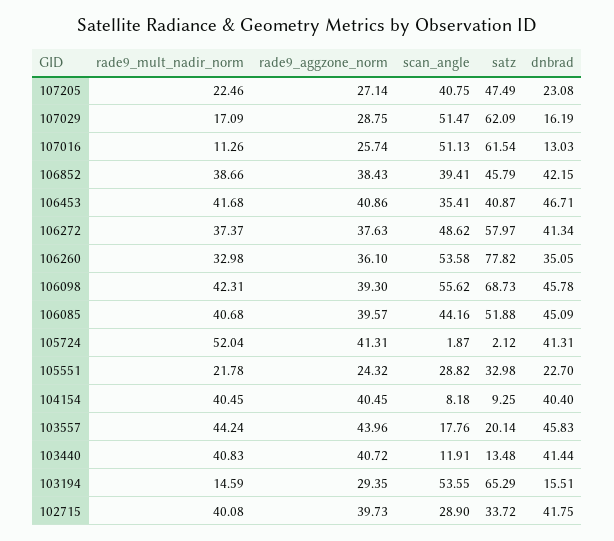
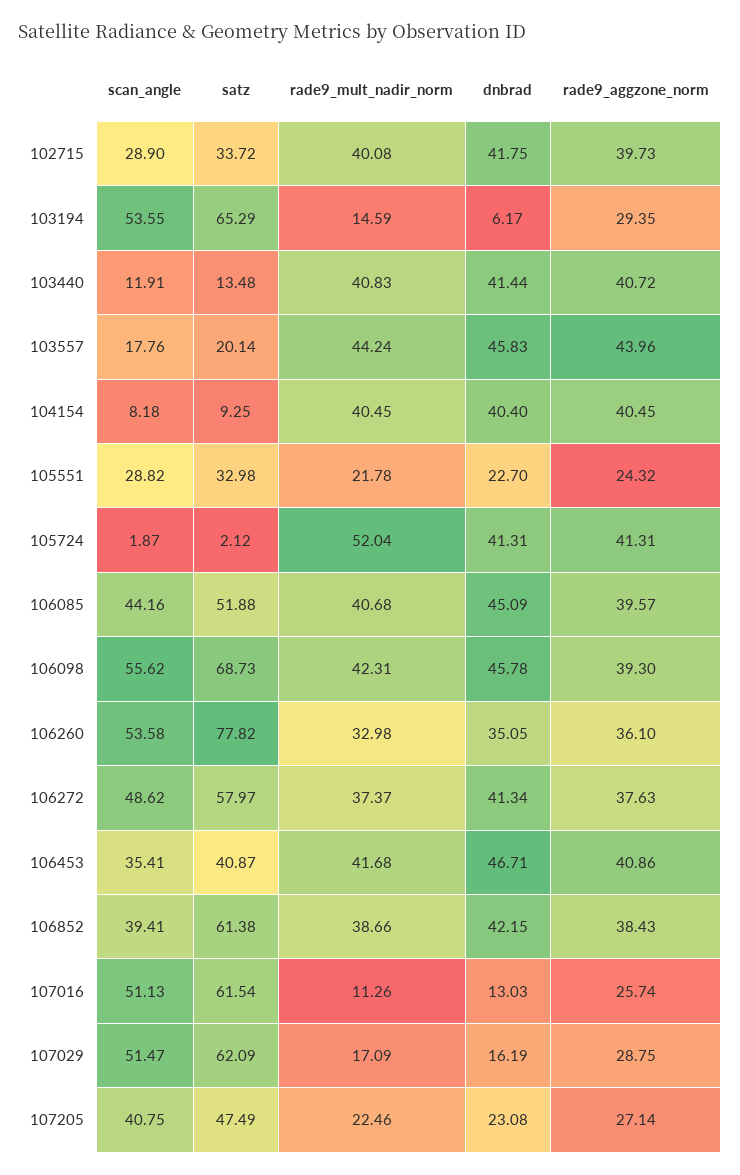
  {
    "rade9_mult_nadir_norm": {
      "107205": 22.46,
      "107029": 17.09,
      "107016": 11.26,
      "106852": 38.66,
      "106453": 41.68,
      "106272": 37.37,
      "106260": 32.98,
      "106098": 42.31,
      "106085": 40.68,
      "105724": 52.04,
      "105551": 21.78,
      "104154": 40.45,
      "103557": 44.24,
      "103440": 40.83,
      "103194": 14.59,
      "102715": 40.08
    },
    "rade9_aggzone_norm": {
      "107205": 27.14,
      "107029": 28.75,
      "107016": 25.74,
      "106852": 38.43,
      "106453": 40.86,
      "106272": 37.63,
      "106260": 36.1,
      "106098": 39.3,
      "106085": 39.57,
      "105724": 41.31,
      "105551": 24.32,
      "104154": 40.45,
      "103557": 43.96,
      "103440": 40.72,
      "103194": 29.35,
      "102715": 39.73
    },
    "scan_angle": {
      "107205": 40.75,
      "107029": 51.47,
      "107016": 51.13,
      "106852": 39.41,
      "106453": 35.41,
      "106272": 48.62,
      "106260": 53.58,
      "106098": 55.62,
      "106085": 44.16,
      "105724": 1.87,
      "105551": 28.82,
      "104154": 8.18,
      "103557": 17.76,
      "103440": 11.91,
      "103194": 53.55,
      "102715": 28.9
    },
    "satz": {
      "107205": 47.49,
      "107029": 62.09,
      "107016": 61.54,
-     "106852": 45.79,
+     "106852": 61.38,
      "106453": 40.87,
      "106272": 57.97,
      "106260": 77.82,
      "106098": 68.73,
      "106085": 51.88,
      "105724": 2.12,
      "105551": 32.98,
      "104154": 9.25,
      "103557": 20.14,
      "103440": 13.48,
      "103194": 65.29,
      "102715": 33.72
    },
    "dnbrad": {
      "107205": 23.08,
      "107029": 16.19,
      "107016": 13.03,
      "106852": 42.15,
      "106453": 46.71,
      "106272": 41.34,
      "106260": 35.05,
      "106098": 45.78,
      "106085": 45.09,
      "105724": 41.31,
      "105551": 22.7,
      "104154": 40.4,
      "103557": 45.83,
      "103440": 41.44,
-     "103194": 15.51,
+     "103194": 6.17,
      "102715": 41.75
    }
  }

